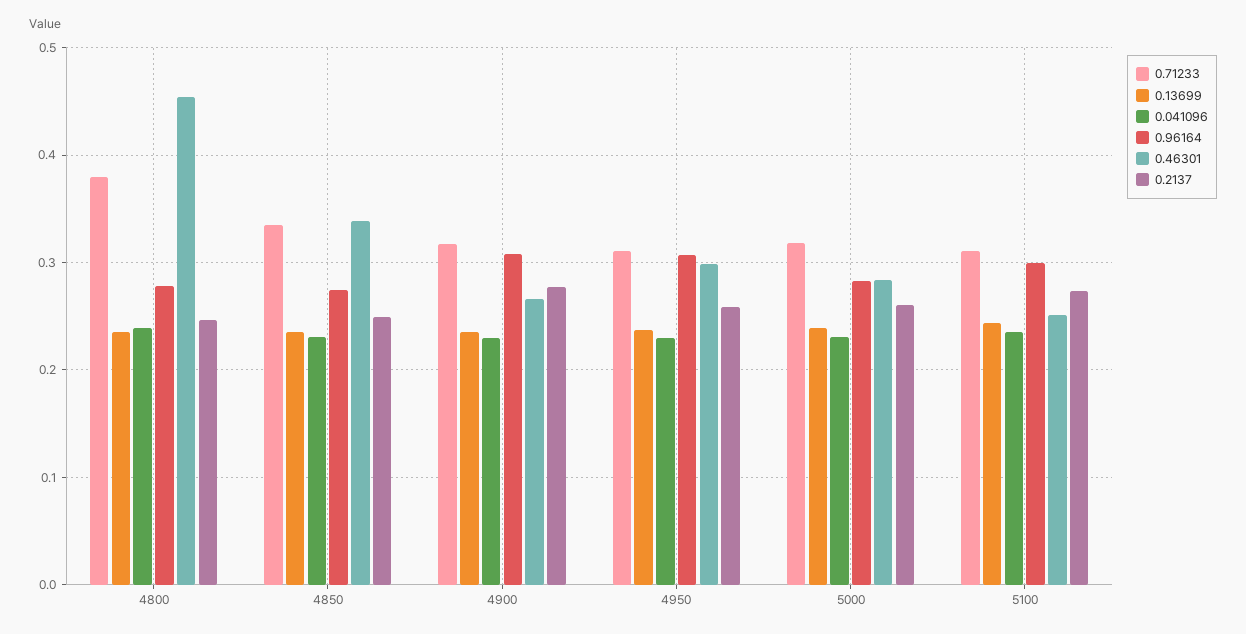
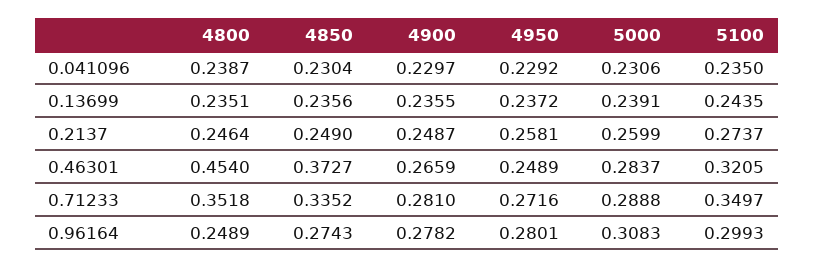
  {
    "0.71233": {
-     "4800": 0.38,
+     "4800": 0.3518,
      "4850": 0.3352,
-     "4900": 0.32,
+     "4900": 0.281,
-     "4950": 0.31,
+     "4950": 0.2716,
-     "5000": 0.32,
+     "5000": 0.2888,
-     "5100": 0.31
+     "5100": 0.3497
    },
    "0.13699": {
      "4800": 0.2351,
      "4850": 0.2356,
      "4900": 0.2355,
      "4950": 0.2372,
      "5000": 0.2391,
      "5100": 0.2435
    },
    "0.041096": {
      "4800": 0.2387,
      "4850": 0.2304,
      "4900": 0.2297,
      "4950": 0.2292,
      "5000": 0.2306,
      "5100": 0.235
    },
    "0.96164": {
-     "4800": 0.28,
+     "4800": 0.2489,
      "4850": 0.2743,
-     "4900": 0.31,
+     "4900": 0.2782,
-     "4950": 0.31,
+     "4950": 0.2801,
-     "5000": 0.28,
+     "5000": 0.3083,
      "5100": 0.2993
    },
    "0.46301": {
      "4800": 0.454,
-     "4850": 0.34,
+     "4850": 0.3727,
      "4900": 0.2659,
-     "4950": 0.3,
+     "4950": 0.2489,
      "5000": 0.2837,
-     "5100": 0.25
+     "5100": 0.3205
    },
    "0.2137": {
      "4800": 0.2464,
      "4850": 0.249,
-     "4900": 0.28,
+     "4900": 0.2487,
      "4950": 0.2581,
      "5000": 0.2599,
      "5100": 0.2737
    }
  }

